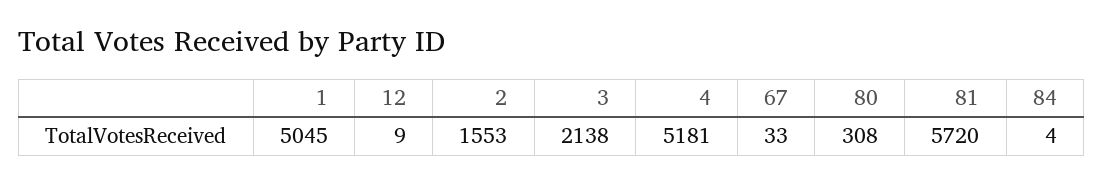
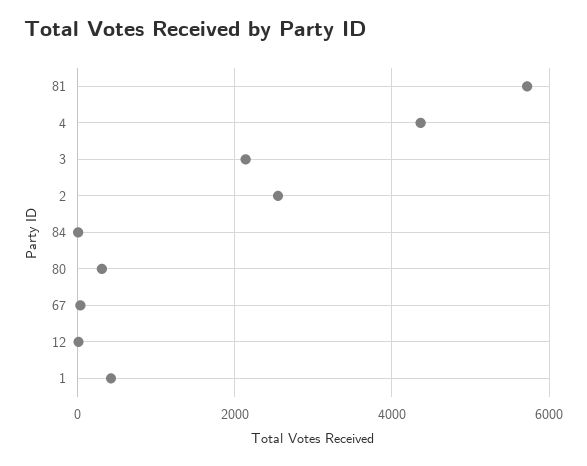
  {
-   "1": 5045,
+   "1": 400,
    "12": 9,
-   "2": 1553,
+   "2": 2600,
    "3": 2138,
-   "4": 5181,
+   "4": 4400,
    "67": 33,
    "80": 308,
    "81": 5720,
    "84": 4
  }

